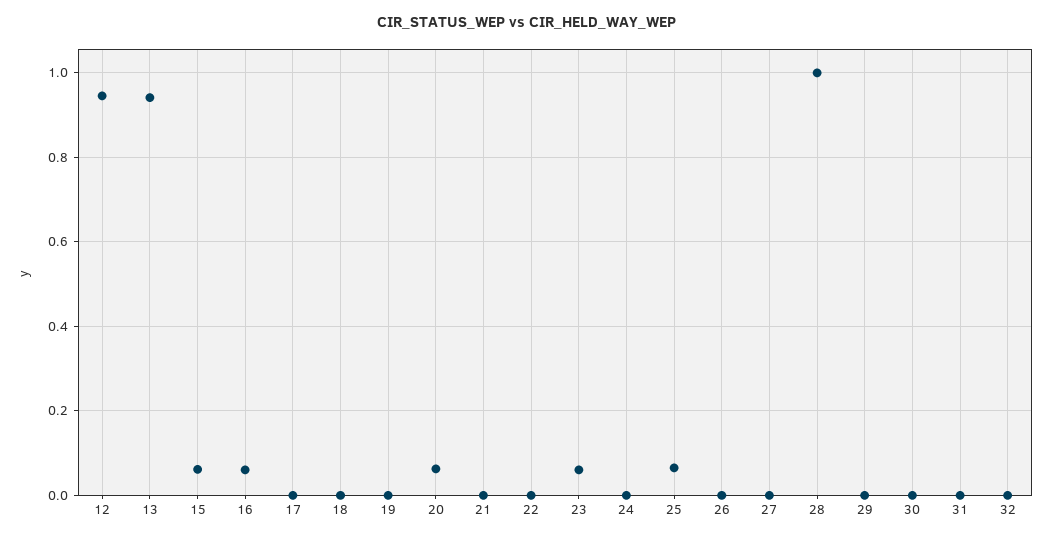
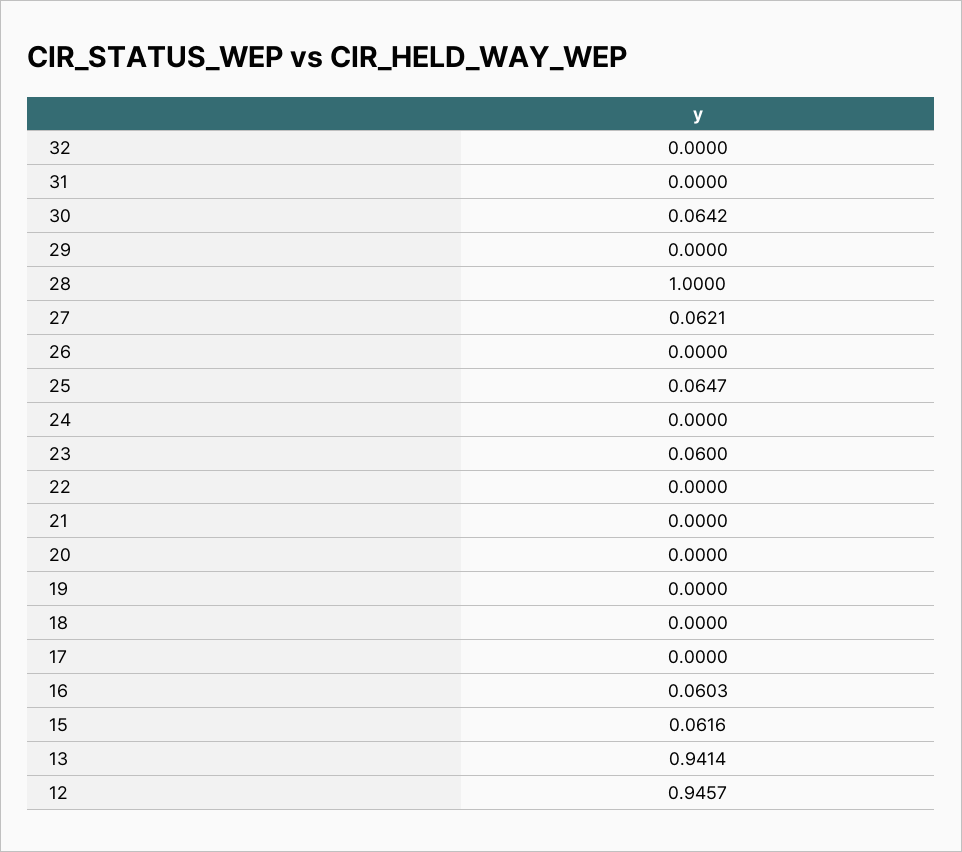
  {
    "12": 0.9457,
    "13": 0.9414,
    "15": 0.0616,
    "16": 0.0603,
    "17": 0,
    "18": 0,
    "19": 0,
-   "20": 0.06,
+   "20": 0,
    "21": 0,
    "22": 0,
    "23": 0.06,
    "24": 0,
    "25": 0.0647,
    "26": 0,
-   "27": 0,
+   "27": 0.0621,
    "28": 1,
    "29": 0,
-   "30": 0,
+   "30": 0.0642,
    "31": 0,
    "32": 0
  }

